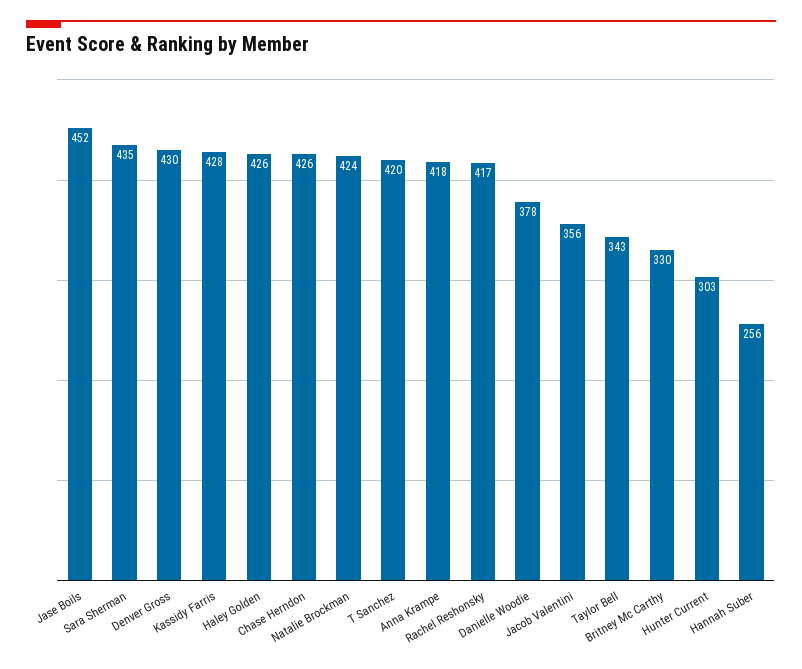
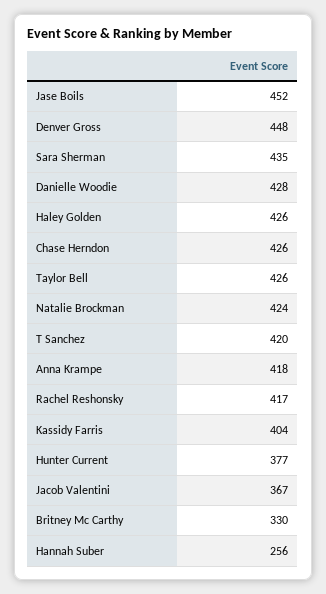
  {
    "Jase Boils": 452,
    "Sara Sherman": 435,
-   "Denver Gross": 430,
+   "Denver Gross": 448,
-   "Kassidy Farris": 428,
+   "Kassidy Farris": 404,
    "Haley Golden": 426,
    "Chase Herndon": 426,
    "Natalie Brockman": 424,
    "T Sanchez": 420,
    "Anna Krampe": 418,
    "Rachel Reshonsky": 417,
-   "Danielle Woodie": 378,
+   "Danielle Woodie": 428,
-   "Jacob Valentini": 356,
+   "Jacob Valentini": 367,
-   "Taylor Bell": 343,
+   "Taylor Bell": 426,
    "Britney Mc Carthy": 330,
-   "Hunter Current": 303,
+   "Hunter Current": 377,
    "Hannah Suber": 256
  }

